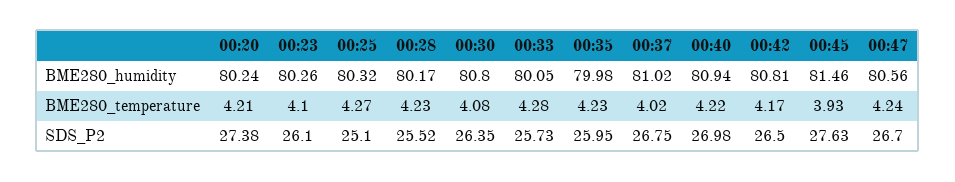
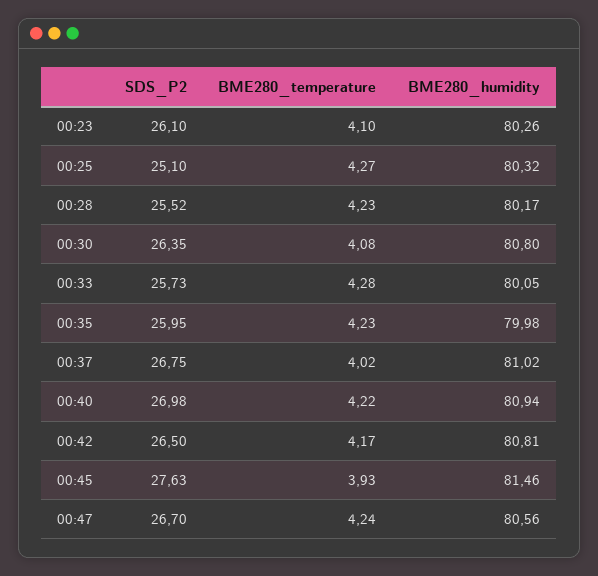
  {
-   "00:20": {
-     "BME280_humidity": 80.24,
-     "BME280_temperature": 4.21,
-     "SDS_P2": 27.38
-   },
    "00:23": {
      "BME280_humidity": 80.26,
      "BME280_temperature": 4.1,
      "SDS_P2": 26.1
    },
    "00:25": {
      "BME280_humidity": 80.32,
      "BME280_temperature": 4.27,
      "SDS_P2": 25.1
    },
    "00:28": {
      "BME280_humidity": 80.17,
      "BME280_temperature": 4.23,
      "SDS_P2": 25.52
    },
    "00:30": {
      "BME280_humidity": 80.8,
      "BME280_temperature": 4.08,
      "SDS_P2": 26.35
    },
    "00:33": {
      "BME280_humidity": 80.05,
      "BME280_temperature": 4.28,
      "SDS_P2": 25.73
    },
    "00:35": {
      "BME280_humidity": 79.98,
      "BME280_temperature": 4.23,
      "SDS_P2": 25.95
    },
    "00:37": {
      "BME280_humidity": 81.02,
      "BME280_temperature": 4.02,
      "SDS_P2": 26.75
    },
    "00:40": {
      "BME280_humidity": 80.94,
      "BME280_temperature": 4.22,
      "SDS_P2": 26.98
    },
    "00:42": {
      "BME280_humidity": 80.81,
      "BME280_temperature": 4.17,
      "SDS_P2": 26.5
    },
    "00:45": {
      "BME280_humidity": 81.46,
      "BME280_temperature": 3.93,
      "SDS_P2": 27.63
    },
    "00:47": {
      "BME280_humidity": 80.56,
      "BME280_temperature": 4.24,
      "SDS_P2": 26.7
    }
  }

